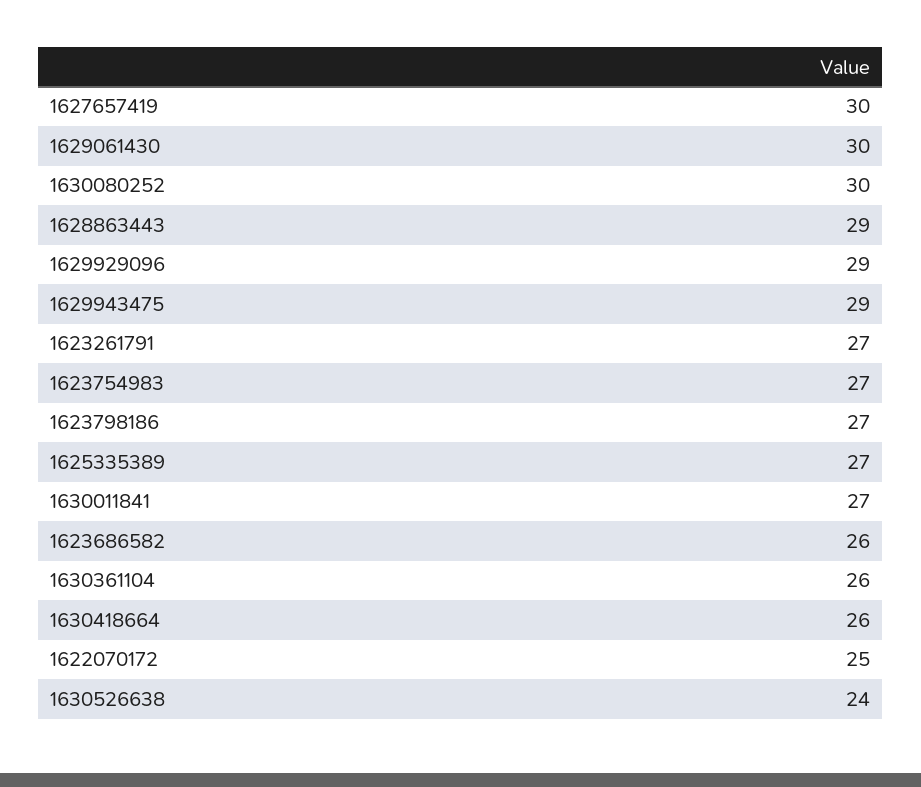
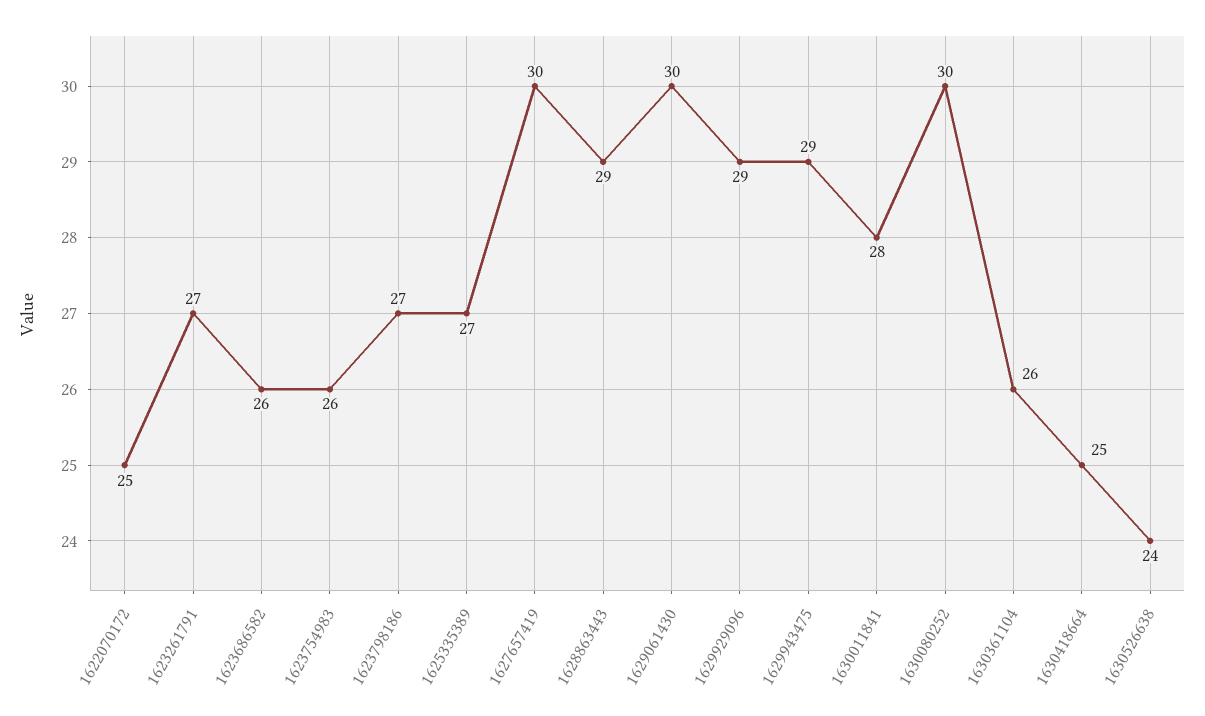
  {
    "1627657419": 30,
    "1629061430": 30,
    "1630080252": 30,
    "1628863443": 29,
    "1629929096": 29,
    "1629943475": 29,
    "1623261791": 27,
-   "1623754983": 27,
+   "1623754983": 26,
    "1623798186": 27,
    "1625335389": 27,
-   "1630011841": 27,
+   "1630011841": 28,
    "1623686582": 26,
    "1630361104": 26,
-   "1630418664": 26,
+   "1630418664": 25,
    "1622070172": 25,
    "1630526638": 24
  }

